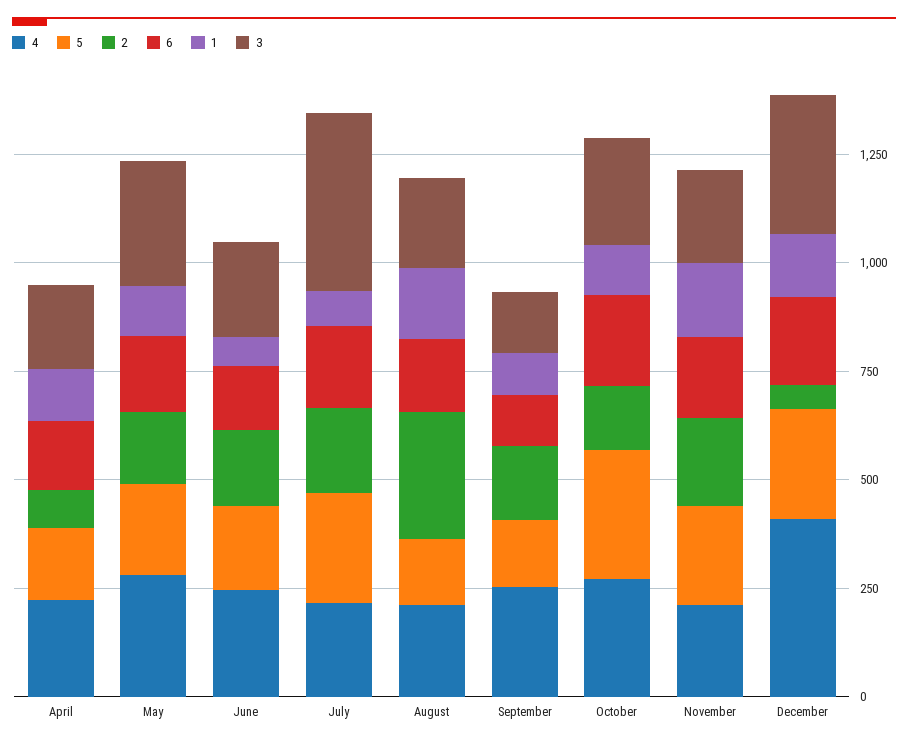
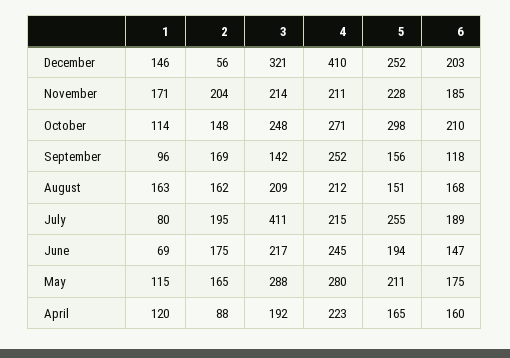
  {
    "4": {
      "April": 223,
      "May": 280,
      "June": 245,
      "July": 215,
      "August": 212,
      "September": 252,
      "October": 271,
      "November": 211,
      "December": 410
    },
    "5": {
      "April": 165,
      "May": 211,
      "June": 194,
      "July": 255,
      "August": 151,
      "September": 156,
      "October": 298,
      "November": 228,
      "December": 252
    },
    "2": {
      "April": 88,
      "May": 165,
      "June": 175,
      "July": 195,
-     "August": 300,
+     "August": 162,
      "September": 169,
      "October": 148,
      "November": 204,
      "December": 56
    },
    "6": {
      "April": 160,
      "May": 175,
      "June": 147,
      "July": 189,
      "August": 168,
      "September": 118,
      "October": 210,
      "November": 185,
      "December": 203
    },
    "1": {
      "April": 120,
      "May": 115,
      "June": 69,
      "July": 80,
      "August": 163,
      "September": 96,
      "October": 114,
      "November": 171,
      "December": 146
    },
    "3": {
      "April": 192,
      "May": 288,
      "June": 217,
      "July": 411,
      "August": 209,
      "September": 142,
      "October": 248,
      "November": 214,
      "December": 321
    }
  }

